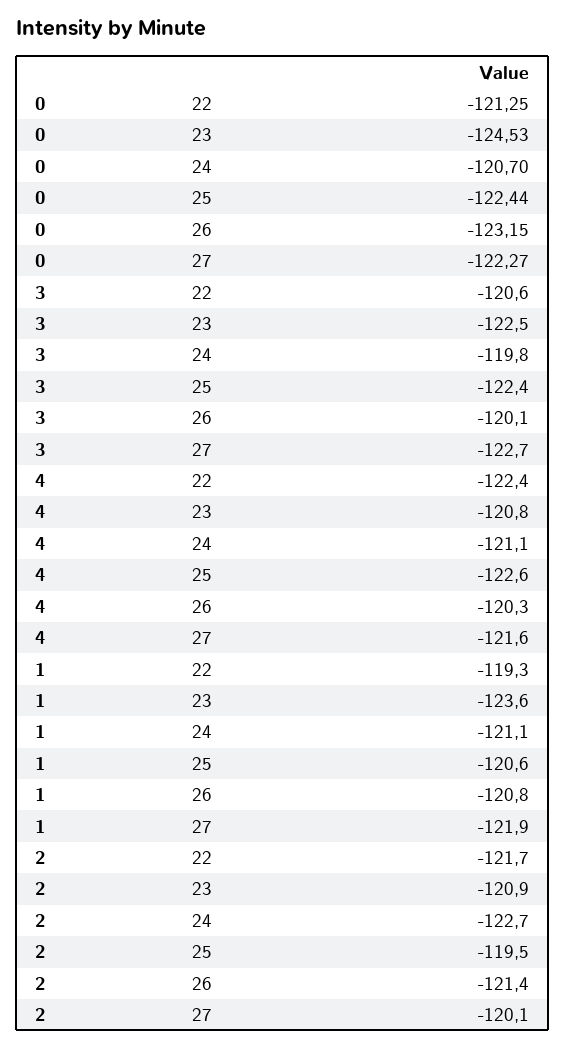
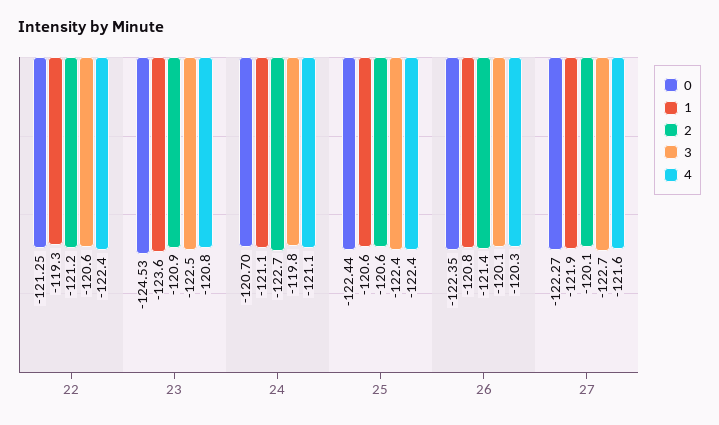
  {
    "0": {
      "22": -121.25,
      "23": -124.53,
      "24": -120.7,
      "25": -122.44,
-     "26": -123.15,
+     "26": -122.35,
      "27": -122.27
    },
    "3": {
      "22": -120.6,
      "23": -122.5,
      "24": -119.8,
      "25": -122.4,
      "26": -120.1,
      "27": -122.7
    },
    "4": {
      "22": -122.4,
      "23": -120.8,
      "24": -121.1,
-     "25": -122.6,
+     "25": -122.4,
      "26": -120.3,
      "27": -121.6
    },
    "1": {
      "22": -119.3,
      "23": -123.6,
      "24": -121.1,
      "25": -120.6,
      "26": -120.8,
      "27": -121.9
    },
    "2": {
-     "22": -121.7,
+     "22": -121.2,
      "23": -120.9,
      "24": -122.7,
-     "25": -119.5,
+     "25": -120.6,
      "26": -121.4,
      "27": -120.1
    }
  }

